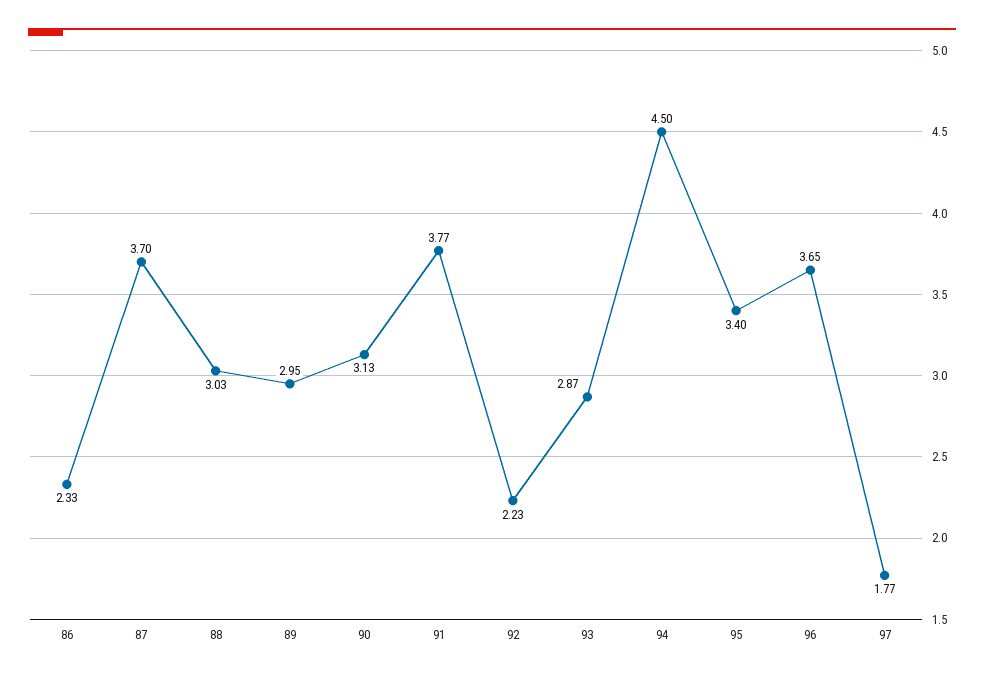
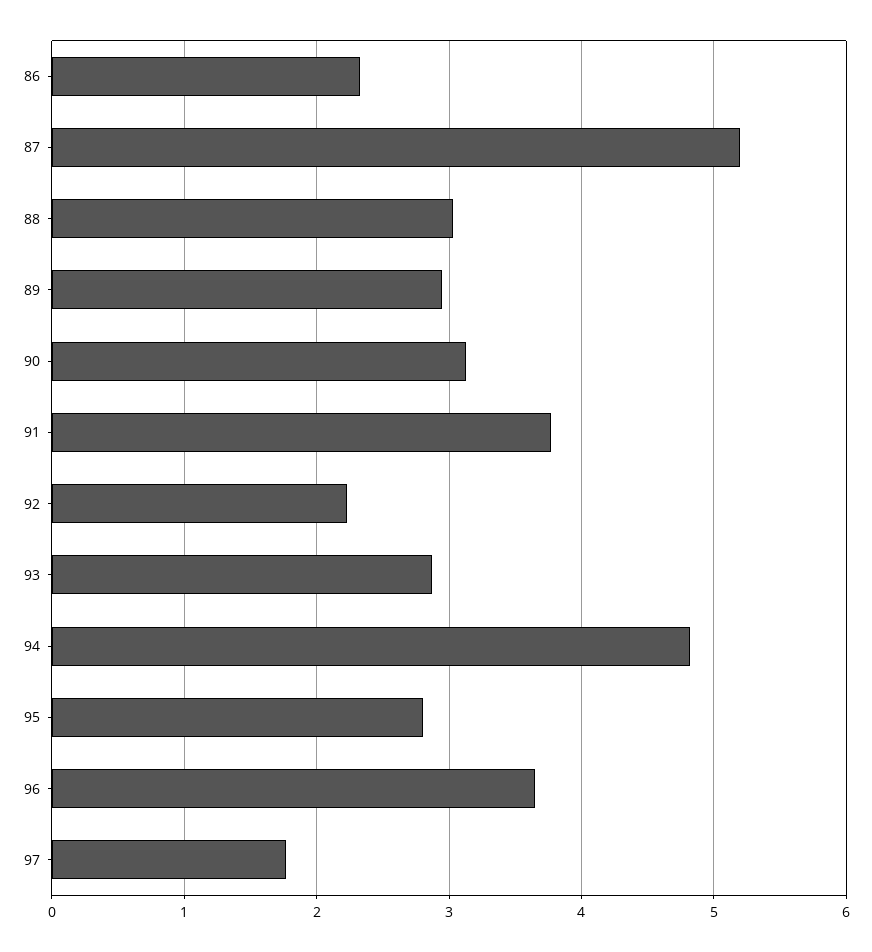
  {
    "86": 2.33,
-   "87": 3.7,
+   "87": 5.2,
    "88": 3.03,
    "89": 2.95,
    "90": 3.13,
    "91": 3.77,
    "92": 2.23,
    "93": 2.87,
-   "94": 4.5,
+   "94": 4.8,
-   "95": 3.4,
+   "95": 2.8,
    "96": 3.65,
    "97": 1.77
  }

